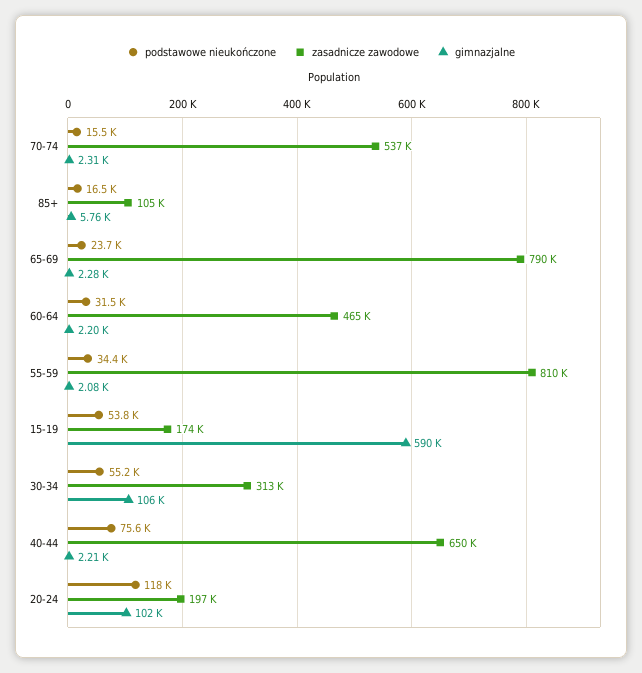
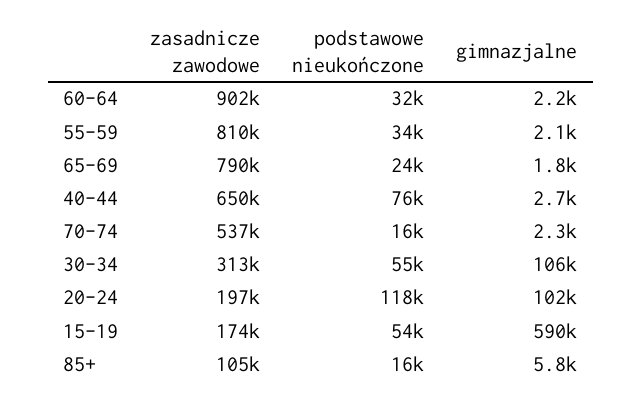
  {
    "podstawowe nieukończone": {
      "70-74": 15500,
      "85+": 16500,
      "65-69": 23700,
      "60-64": 31500,
      "55-59": 34400,
      "15-19": 53800,
      "30-34": 55200,
      "40-44": 75600,
      "20-24": 118000
    },
    "zasadnicze zawodowe": {
      "70-74": 537000,
      "85+": 105000,
      "65-69": 790000,
-     "60-64": 465000,
+     "60-64": 902000,
      "55-59": 810000,
      "15-19": 174000,
      "30-34": 313000,
      "40-44": 650000,
      "20-24": 197000
    },
    "gimnazjalne": {
      "70-74": 2310,
      "85+": 5760,
-     "65-69": 2280,
+     "65-69": 1800,
      "60-64": 2200,
      "55-59": 2080,
      "15-19": 590000,
      "30-34": 106000,
-     "40-44": 2210,
+     "40-44": 2700,
      "20-24": 102000
    }
  }

